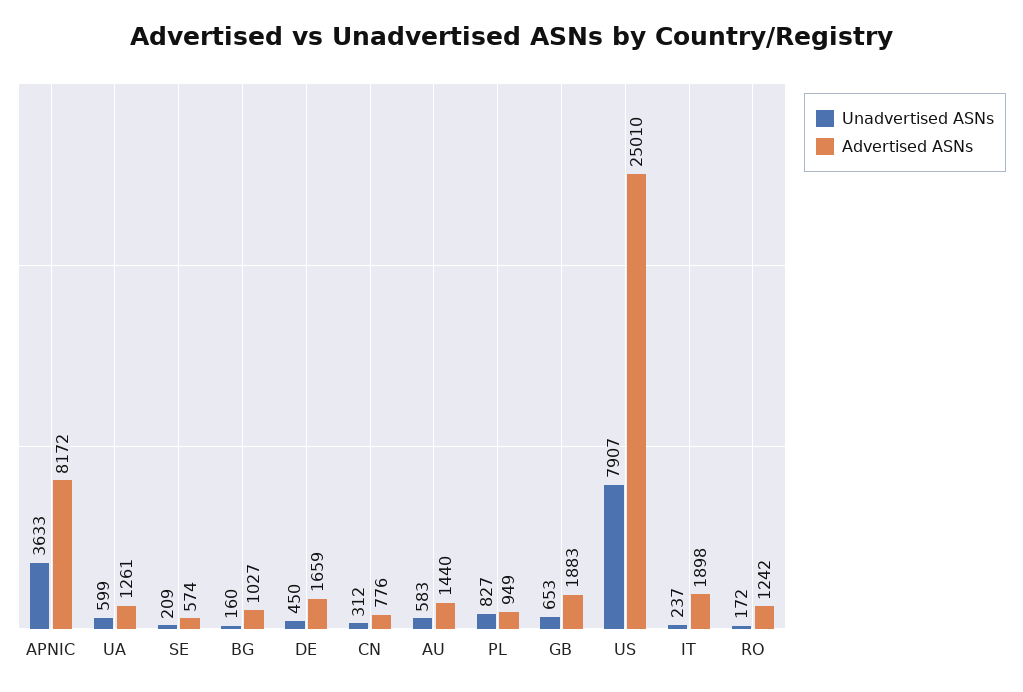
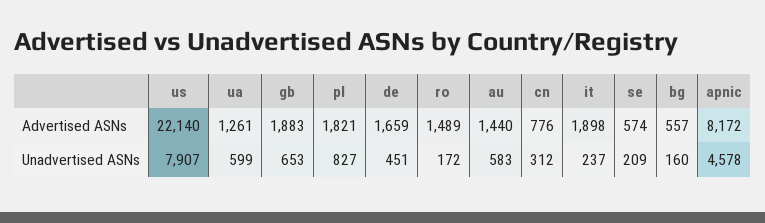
  {
    "Unadvertised ASNs": {
-     "APNIC": 3633,
+     "APNIC": 4578,
      "UA": 599,
      "SE": 209,
      "BG": 160,
-     "DE": 450,
+     "DE": 451,
      "CN": 312,
      "AU": 583,
      "PL": 827,
      "GB": 653,
      "US": 7907,
      "IT": 237,
      "RO": 172
    },
    "Advertised ASNs": {
      "APNIC": 8172,
      "UA": 1261,
      "SE": 574,
-     "BG": 1027,
+     "BG": 557,
      "DE": 1659,
      "CN": 776,
      "AU": 1440,
-     "PL": 949,
+     "PL": 1821,
      "GB": 1883,
-     "US": 25010,
+     "US": 22140,
      "IT": 1898,
-     "RO": 1242
+     "RO": 1489
    }
  }

